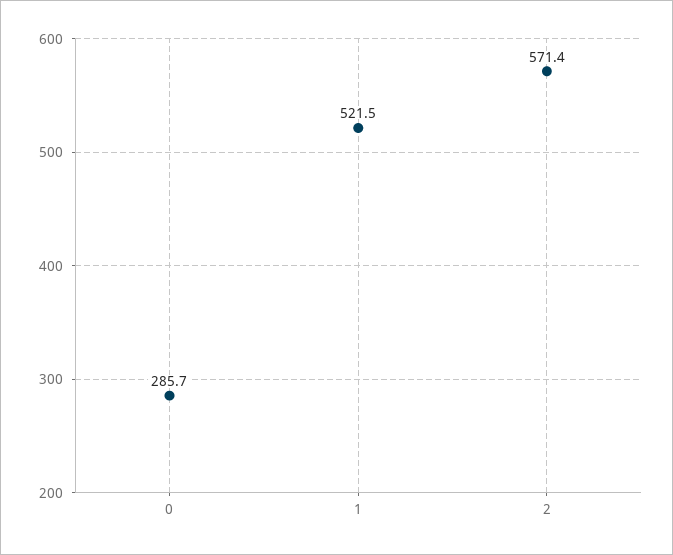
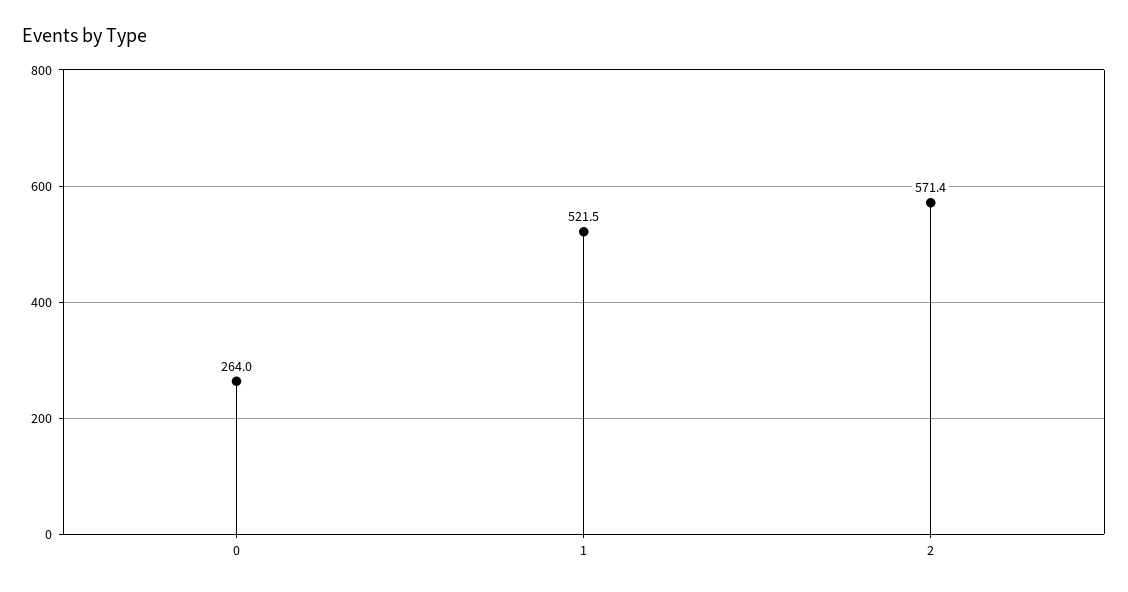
  {
-   "0": 285.7,
+   "0": 264,
    "1": 521.5,
    "2": 571.4
  }

